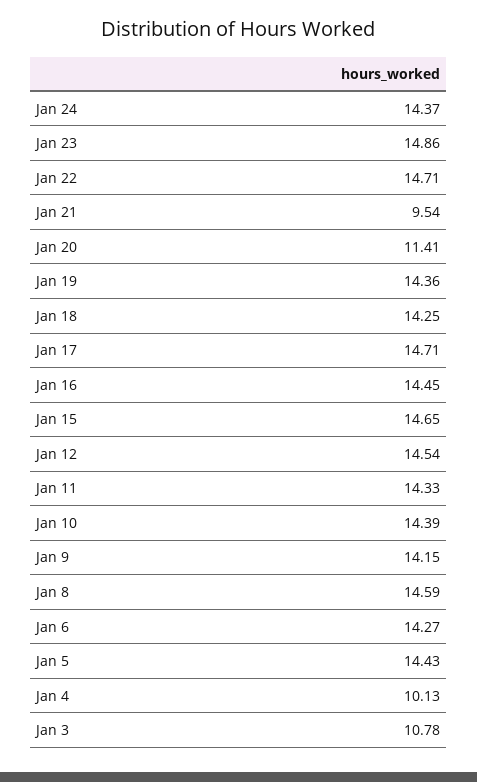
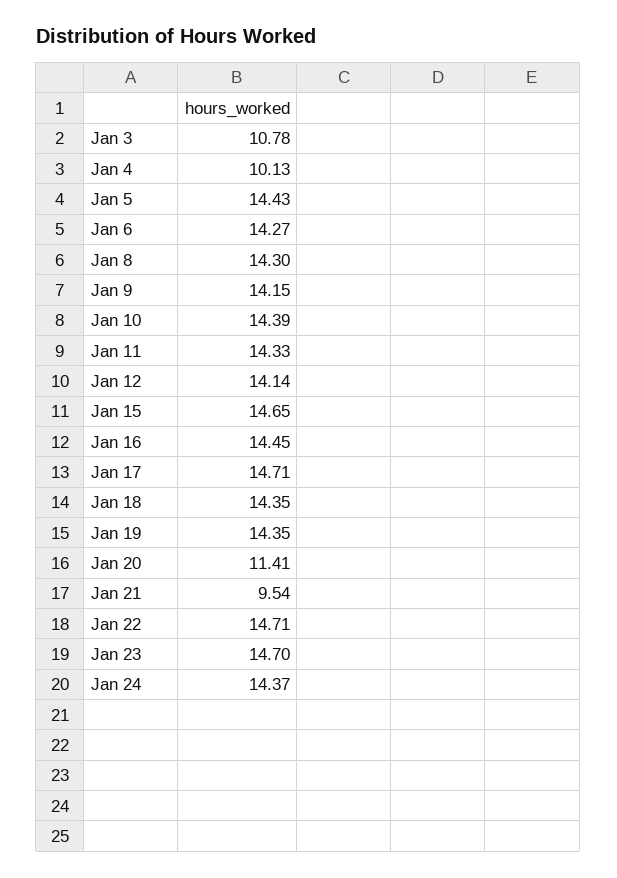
  {
    "Jan 24": 14.37,
-   "Jan 23": 14.86,
+   "Jan 23": 14.7,
    "Jan 22": 14.71,
    "Jan 21": 9.54,
    "Jan 20": 11.41,
-   "Jan 19": 14.36,
+   "Jan 19": 14.35,
-   "Jan 18": 14.25,
+   "Jan 18": 14.35,
    "Jan 17": 14.71,
    "Jan 16": 14.45,
    "Jan 15": 14.65,
-   "Jan 12": 14.54,
+   "Jan 12": 14.14,
    "Jan 11": 14.33,
    "Jan 10": 14.39,
    "Jan 9": 14.15,
-   "Jan 8": 14.59,
+   "Jan 8": 14.3,
    "Jan 6": 14.27,
    "Jan 5": 14.43,
    "Jan 4": 10.13,
    "Jan 3": 10.78
  }

